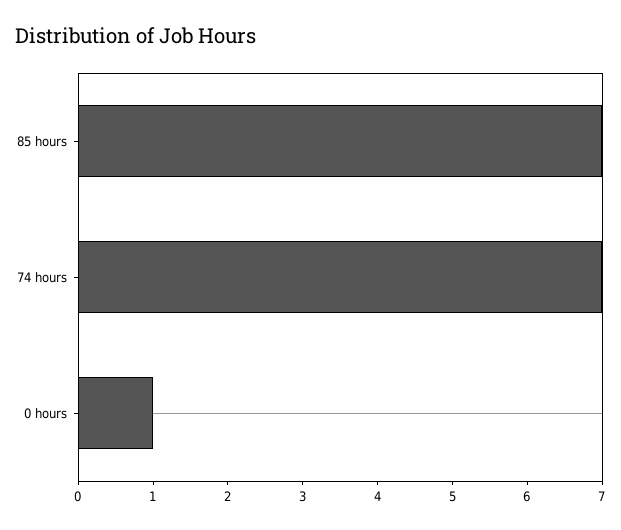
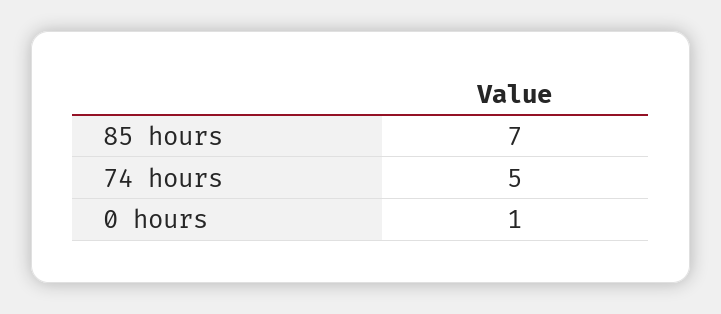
  {
    "85 hours": 7,
-   "74 hours": 7,
+   "74 hours": 5,
    "0 hours": 1
  }

